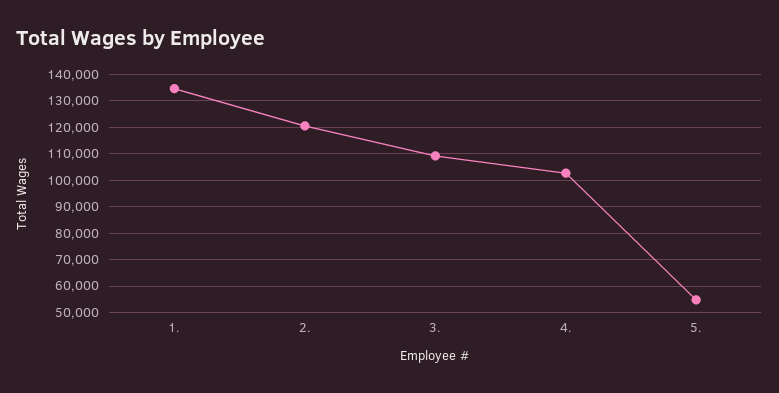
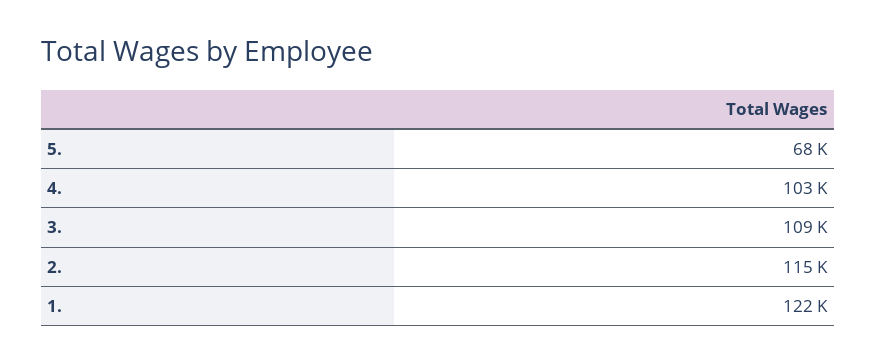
  {
-   "1.": 135000,
+   "1.": 122000,
-   "2.": 120000,
+   "2.": 115000,
    "3.": 109000,
    "4.": 103000,
-   "5.": 55000
+   "5.": 68000
  }

